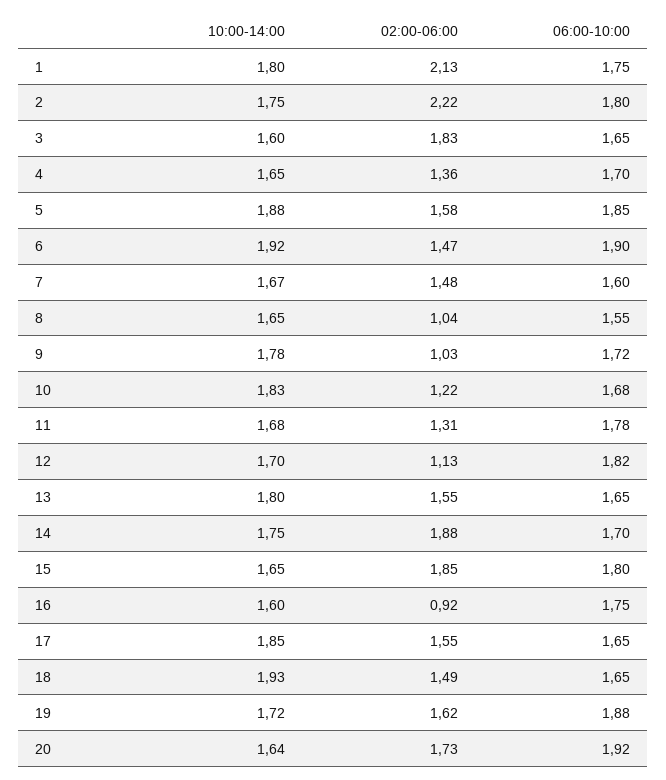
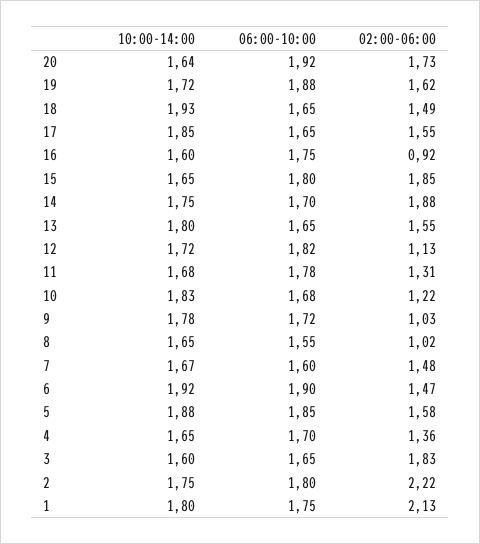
  {
    "10:00-14:00": {
      "1": 1.8,
      "2": 1.75,
      "3": 1.6,
      "4": 1.65,
      "5": 1.88,
      "6": 1.92,
      "7": 1.67,
      "8": 1.65,
      "9": 1.78,
      "10": 1.83,
      "11": 1.68,
-     "12": 1.7,
+     "12": 1.72,
      "13": 1.8,
      "14": 1.75,
      "15": 1.65,
      "16": 1.6,
      "17": 1.85,
      "18": 1.93,
      "19": 1.72,
      "20": 1.64
    },
    "02:00-06:00": {
      "1": 2.13,
      "2": 2.22,
      "3": 1.83,
      "4": 1.36,
      "5": 1.58,
      "6": 1.47,
      "7": 1.48,
-     "8": 1.04,
+     "8": 1.02,
      "9": 1.03,
      "10": 1.22,
      "11": 1.31,
      "12": 1.13,
      "13": 1.55,
      "14": 1.88,
      "15": 1.85,
      "16": 0.92,
      "17": 1.55,
      "18": 1.49,
      "19": 1.62,
      "20": 1.73
    },
    "06:00-10:00": {
      "1": 1.75,
      "2": 1.8,
      "3": 1.65,
      "4": 1.7,
      "5": 1.85,
      "6": 1.9,
      "7": 1.6,
      "8": 1.55,
      "9": 1.72,
      "10": 1.68,
      "11": 1.78,
      "12": 1.82,
      "13": 1.65,
      "14": 1.7,
      "15": 1.8,
      "16": 1.75,
      "17": 1.65,
      "18": 1.65,
      "19": 1.88,
      "20": 1.92
    }
  }

